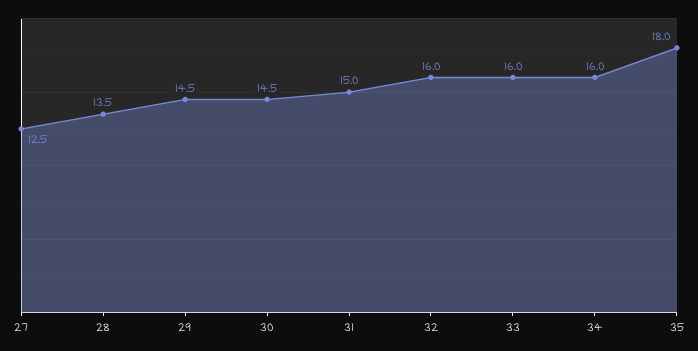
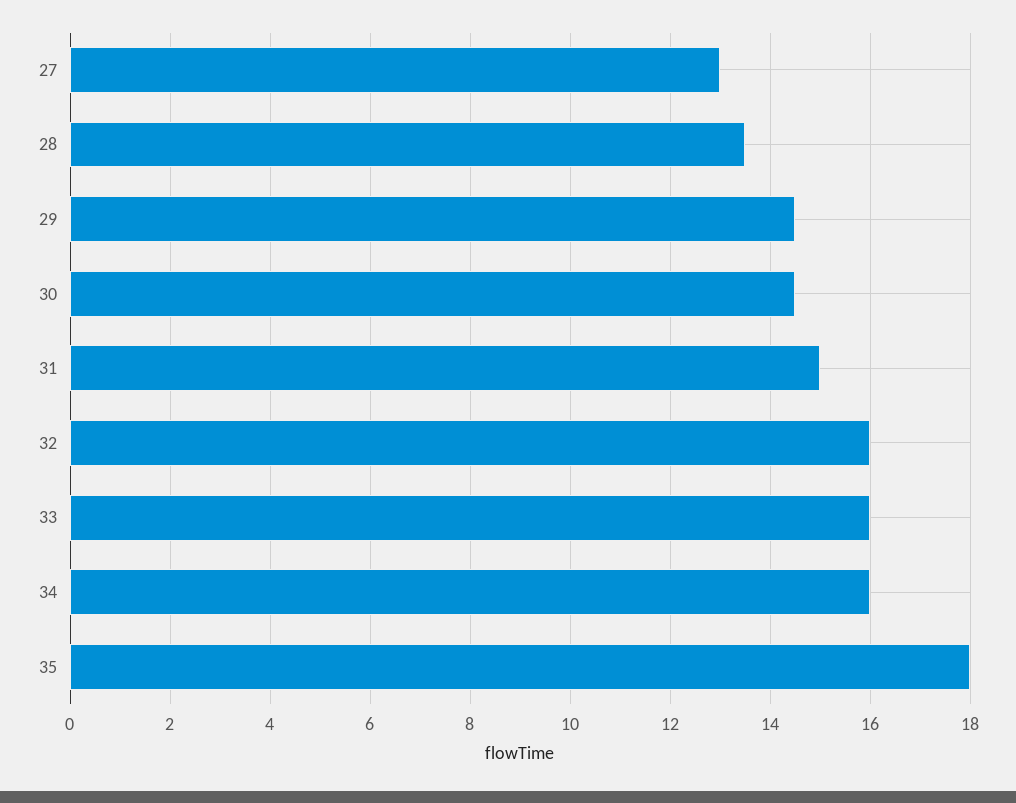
  {
-   "27": 12.5,
+   "27": 13,
    "28": 13.5,
    "29": 14.5,
    "30": 14.5,
    "31": 15,
    "32": 16,
    "33": 16,
    "34": 16,
    "35": 18
  }

